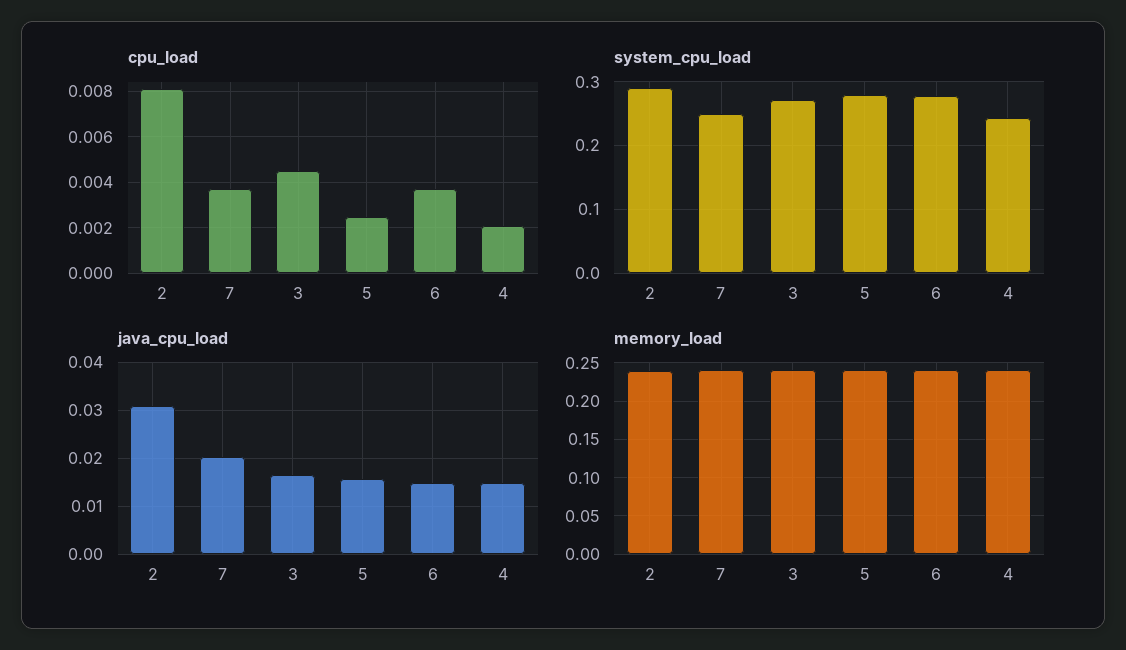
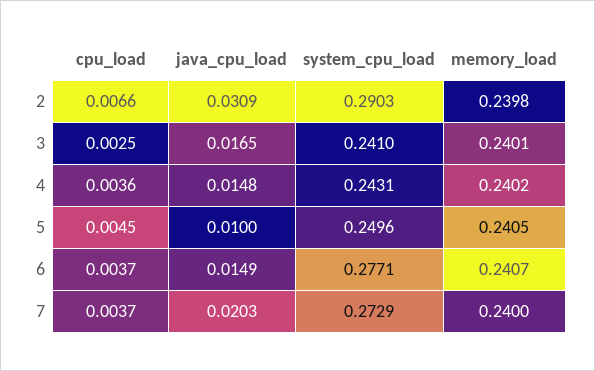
  {
    "cpu_load": {
-     "2": 0.008,
+     "2": 0.0066,
      "7": 0.0037,
-     "3": 0.0045,
+     "3": 0.0025,
-     "5": 0.0025,
+     "5": 0.0045,
      "6": 0.0037,
-     "4": 0.002
+     "4": 0.0036
    },
    "system_cpu_load": {
      "2": 0.2903,
-     "7": 0.25,
+     "7": 0.2729,
-     "3": 0.27,
+     "3": 0.241,
-     "5": 0.28,
+     "5": 0.2496,
      "6": 0.2771,
      "4": 0.2431
    },
    "java_cpu_load": {
      "2": 0.0309,
      "7": 0.0203,
      "3": 0.0165,
-     "5": 0.016,
+     "5": 0.01,
      "6": 0.0149,
      "4": 0.0148
    },
    "memory_load": {
      "2": 0.2398,
      "7": 0.24,
      "3": 0.2401,
      "5": 0.2405,
      "6": 0.2407,
      "4": 0.2402
    }
  }

